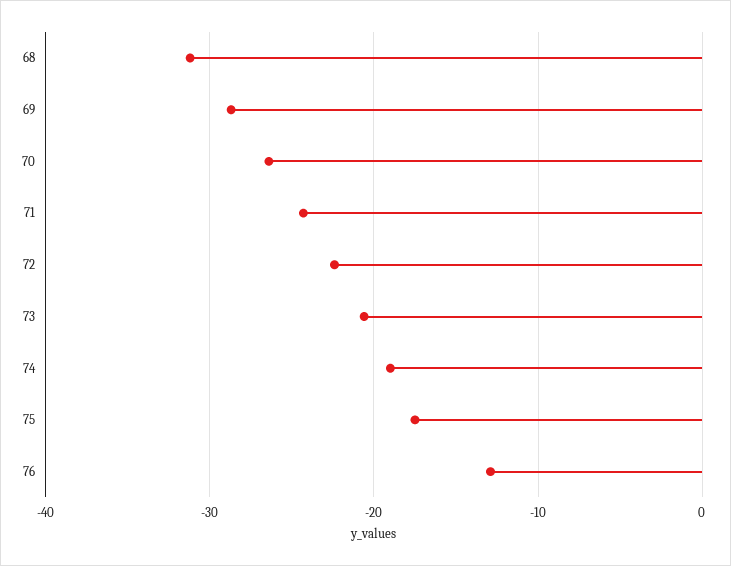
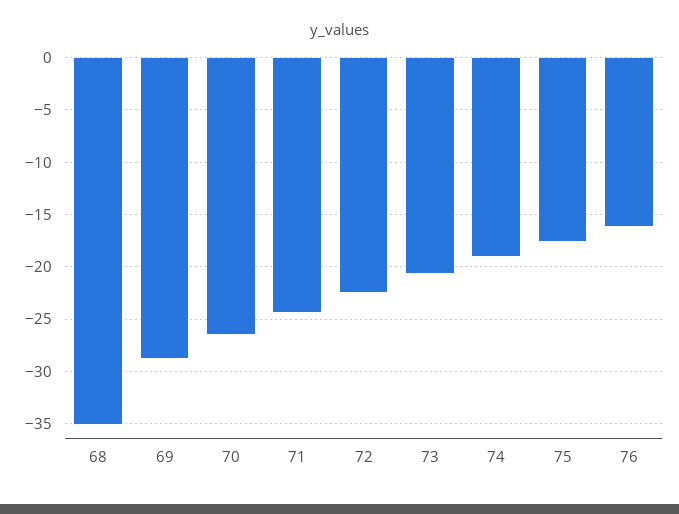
  {
-   "68": -31,
+   "68": -35,
    "69": -29,
    "70": -26,
    "71": -24,
    "72": -22,
    "73": -21,
    "74": -19,
    "75": -18,
-   "76": -13
+   "76": -16
  }

